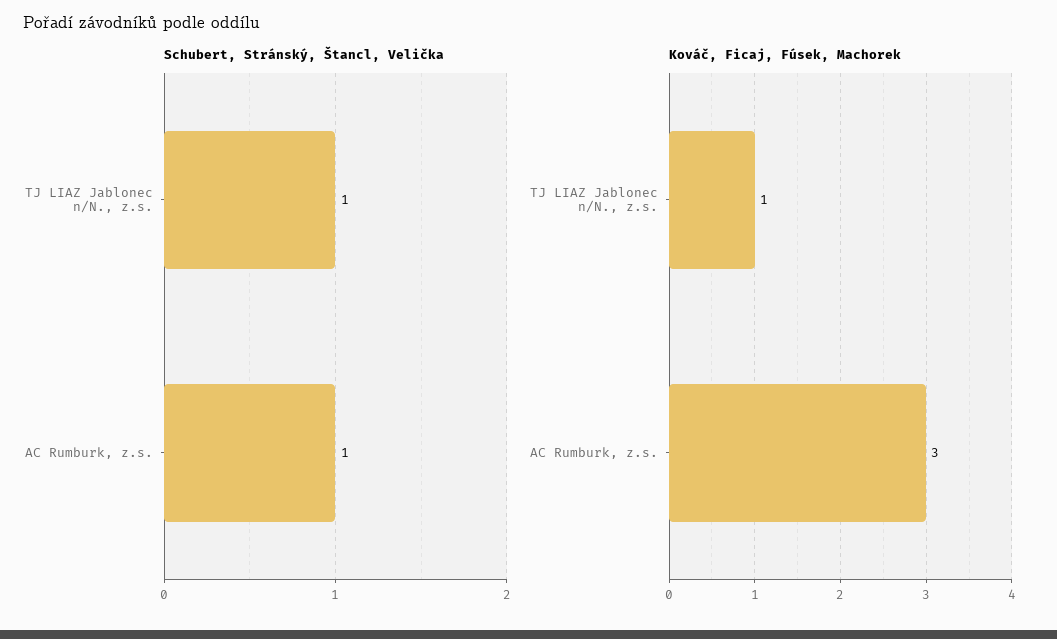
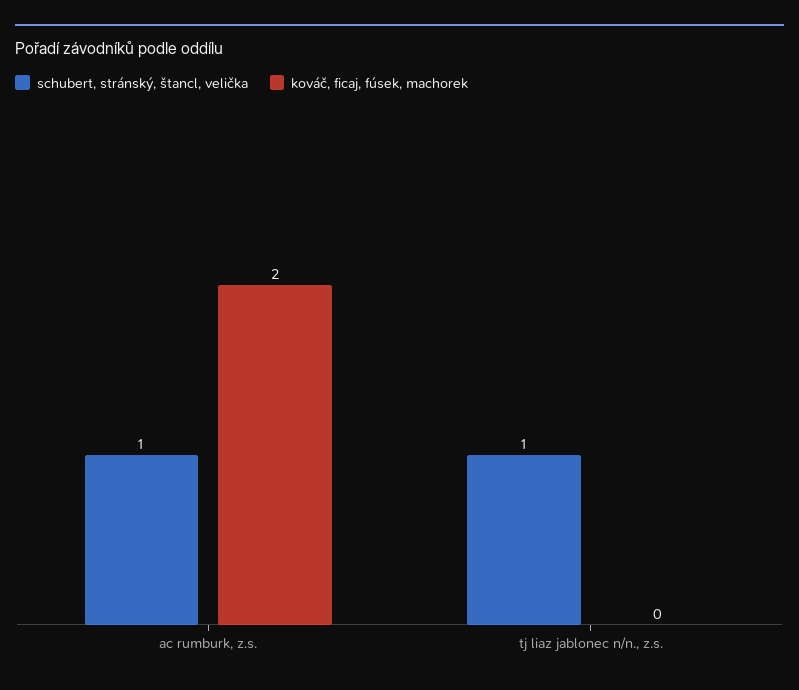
  {
    "Schubert, Stránský, Štancl, Velička": {
      "TJ LIAZ Jablonec n/N., z.s.": 1,
      "AC Rumburk, z.s.": 1
    },
    "Kováč, Ficaj, Fúsek, Machorek": {
-     "TJ LIAZ Jablonec n/N., z.s.": 1,
+     "TJ LIAZ Jablonec n/N., z.s.": 0,
-     "AC Rumburk, z.s.": 3
+     "AC Rumburk, z.s.": 2
    }
  }

